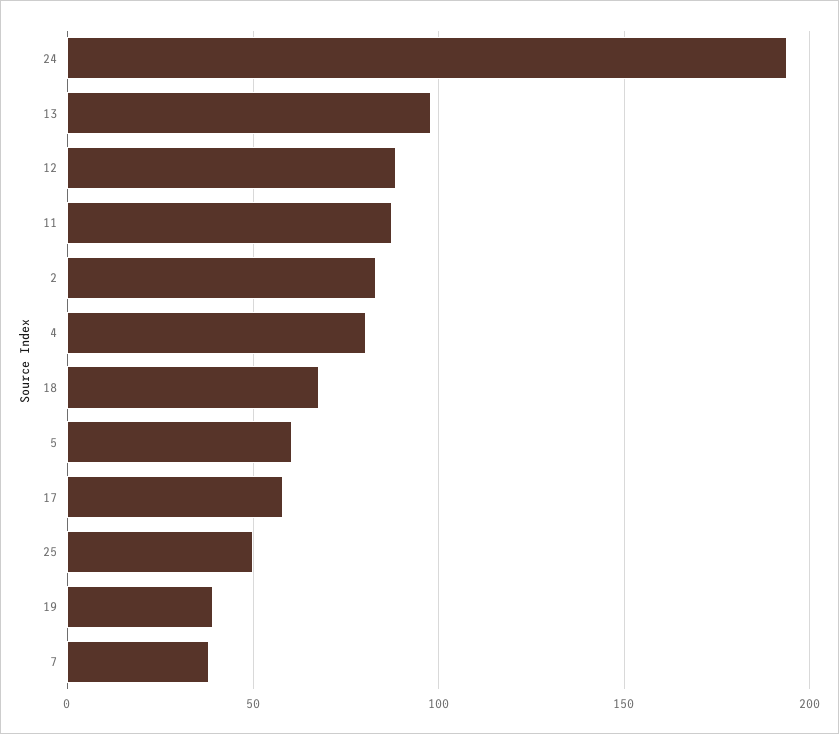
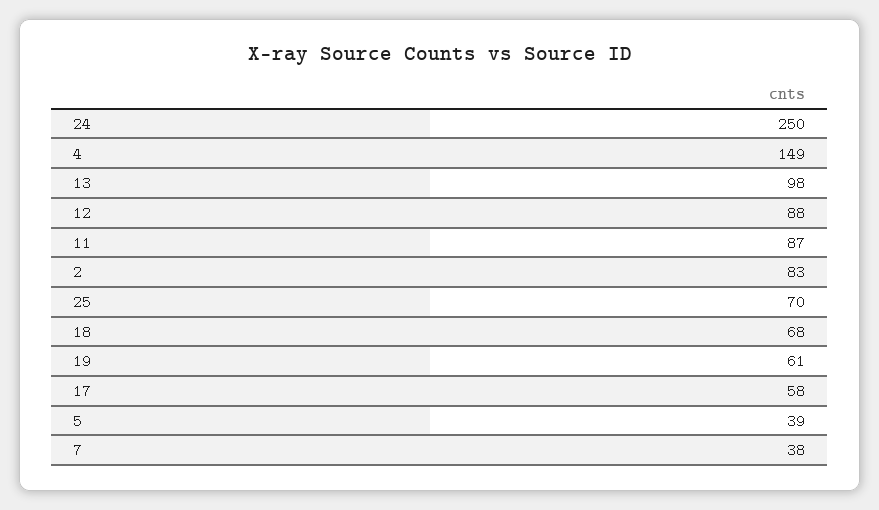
  {
-   "24": 195,
+   "24": 250,
    "13": 98,
    "12": 88,
    "11": 87,
    "2": 83,
-   "4": 80,
+   "4": 149,
    "18": 68,
-   "5": 60,
+   "5": 39,
    "17": 58,
-   "25": 50,
+   "25": 70,
-   "19": 40,
+   "19": 61,
    "7": 38
  }

